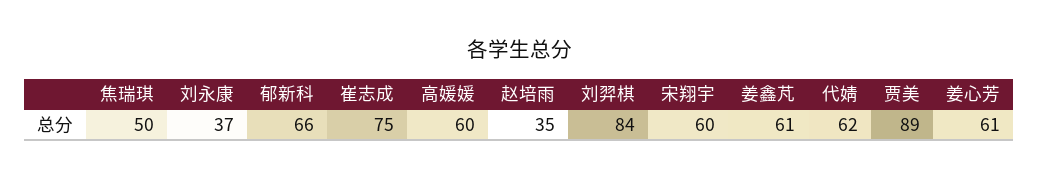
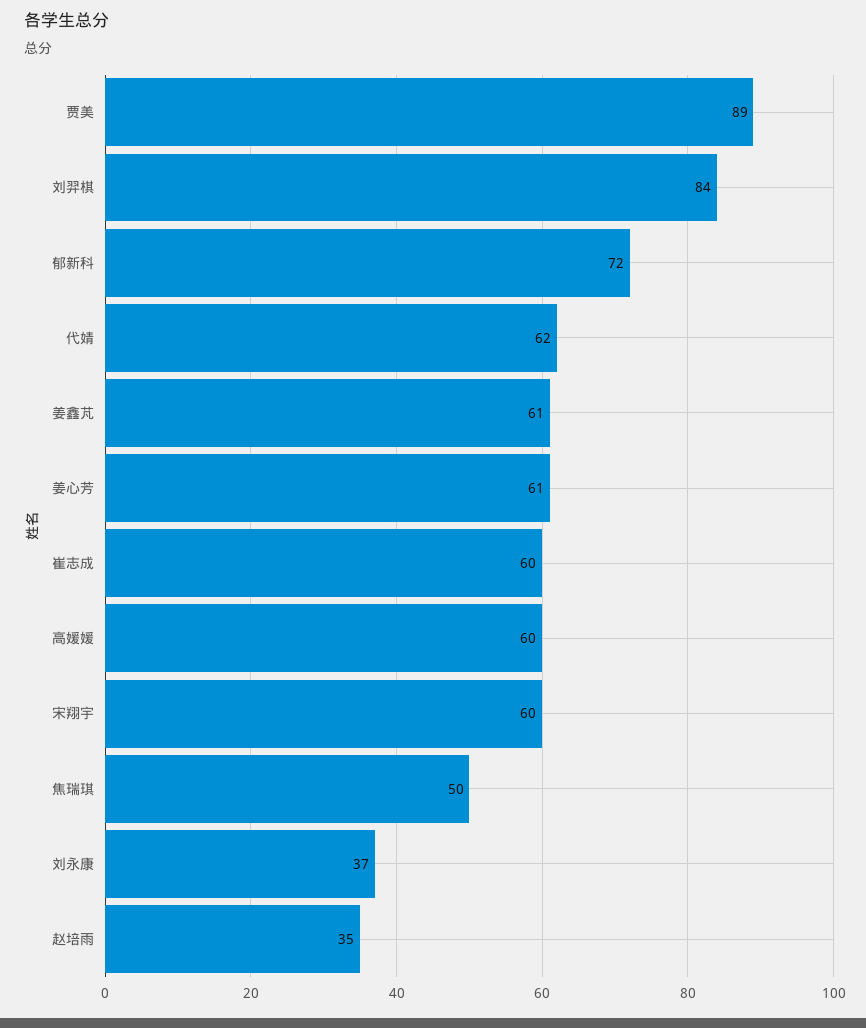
  {
    "焦瑞琪": 50,
    "刘永康": 37,
-   "郁新科": 66,
+   "郁新科": 72,
-   "崔志成": 75,
+   "崔志成": 60,
    "高媛媛": 60,
    "赵培雨": 35,
    "刘羿棋": 84,
    "宋翔宇": 60,
    "姜鑫芃": 61,
    "代婧": 62,
    "贾美": 89,
    "姜心芳": 61
  }

